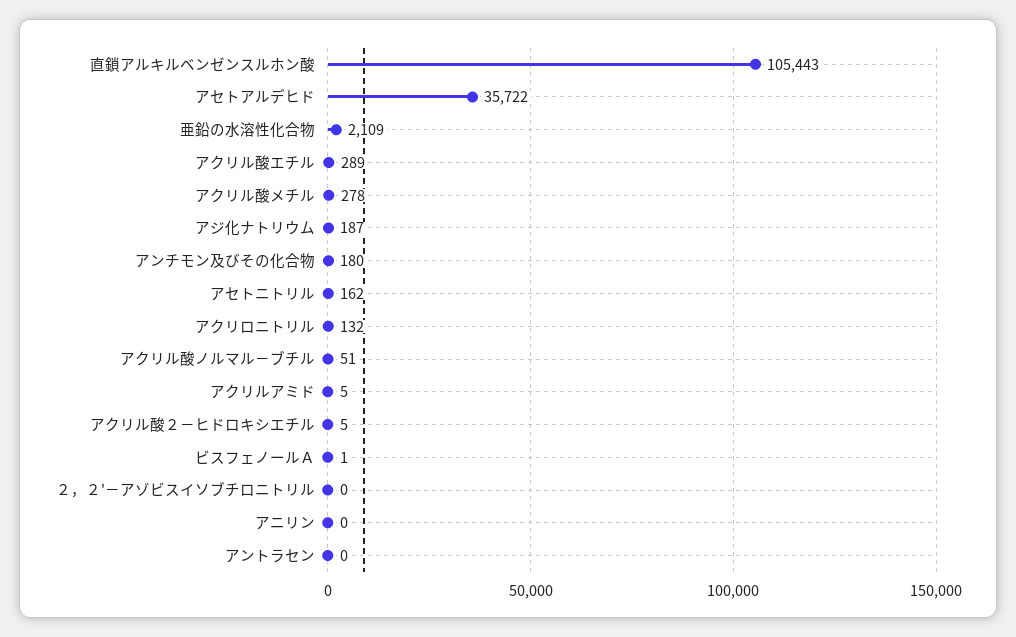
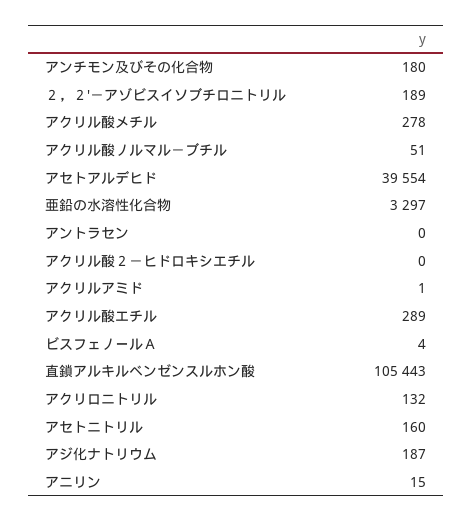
  {
    "直鎖アルキルベンゼンスルホン酸": 105443,
-   "アセトアルデヒド": 35722,
+   "アセトアルデヒド": 39554,
-   "亜鉛の水溶性化合物": 2109,
+   "亜鉛の水溶性化合物": 3297,
    "アクリル酸エチル": 289,
    "アクリル酸メチル": 278,
    "アジ化ナトリウム": 187,
    "アンチモン及びその化合物": 180,
-   "アセトニトリル": 162,
+   "アセトニトリル": 160,
    "アクリロニトリル": 132,
    "アクリル酸ノルマル－ブチル": 51,
-   "アクリルアミド": 5,
+   "アクリルアミド": 1,
-   "アクリル酸２－ヒドロキシエチル": 5,
+   "アクリル酸２－ヒドロキシエチル": 0,
-   "ビスフェノールＡ": 1,
+   "ビスフェノールＡ": 4,
-   "２，２'－アゾビスイソブチロニトリル": 0,
+   "２，２'－アゾビスイソブチロニトリル": 189,
-   "アニリン": 0,
+   "アニリン": 15,
    "アントラセン": 0
  }

